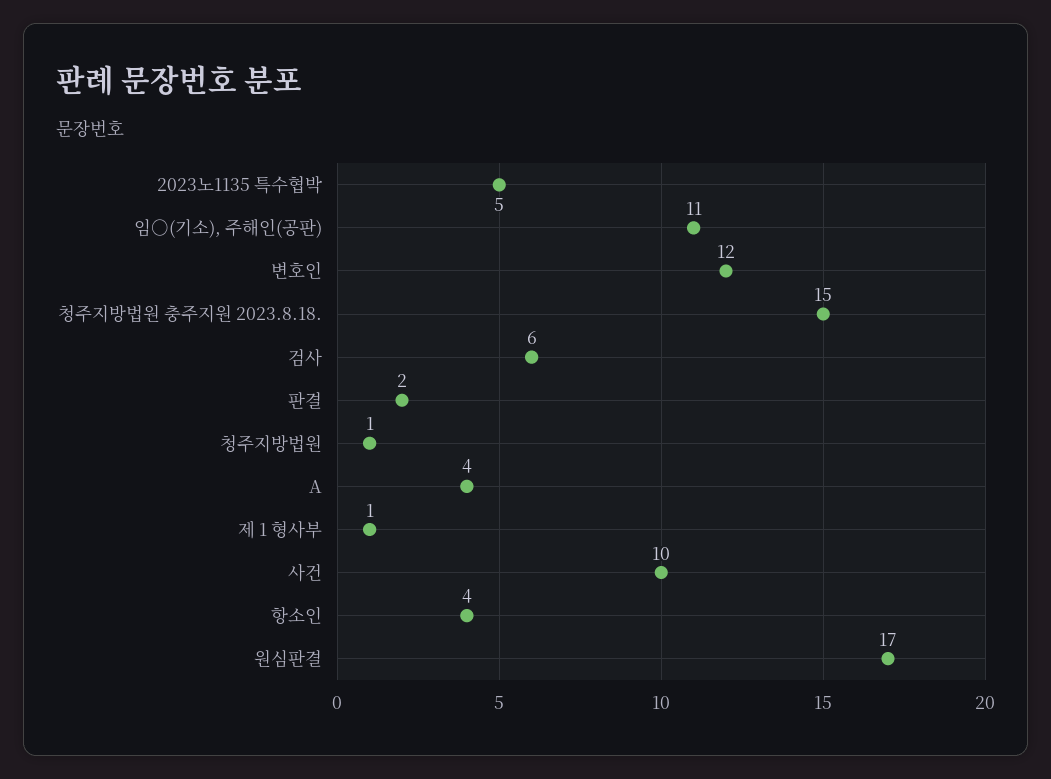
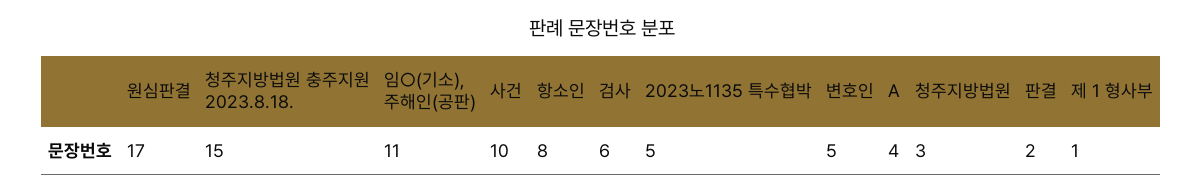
  {
    "2023노1135 특수협박": 5,
    "임○(기소), 주해인(공판)": 11,
-   "변호인": 12,
+   "변호인": 5,
    "청주지방법원 충주지원 2023.8.18.": 15,
    "검사": 6,
    "판결": 2,
-   "청주지방법원": 1,
+   "청주지방법원": 3,
    "A": 4,
    "제 1 형사부": 1,
    "사건": 10,
-   "항소인": 4,
+   "항소인": 8,
    "원심판결": 17
  }

